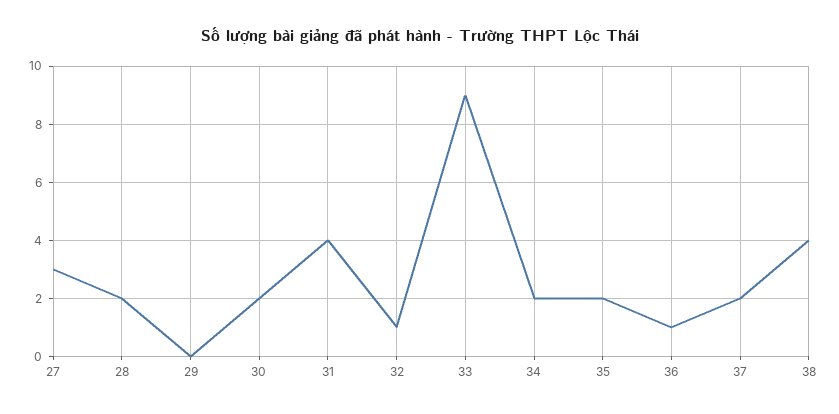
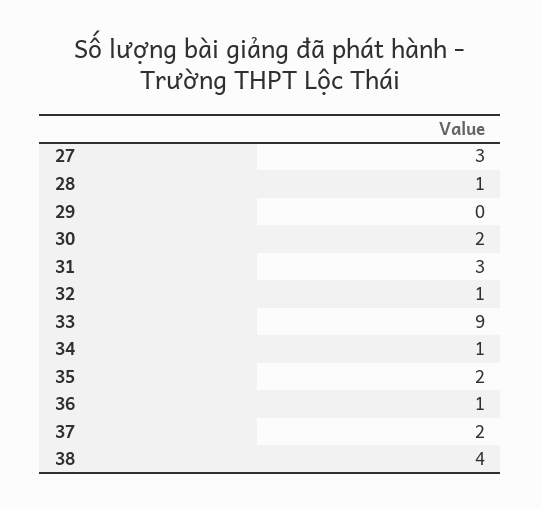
  {
    "27": 3,
-   "28": 2,
+   "28": 1,
    "29": 0,
    "30": 2,
-   "31": 4,
+   "31": 3,
    "32": 1,
    "33": 9,
-   "34": 2,
+   "34": 1,
    "35": 2,
    "36": 1,
    "37": 2,
    "38": 4
  }

